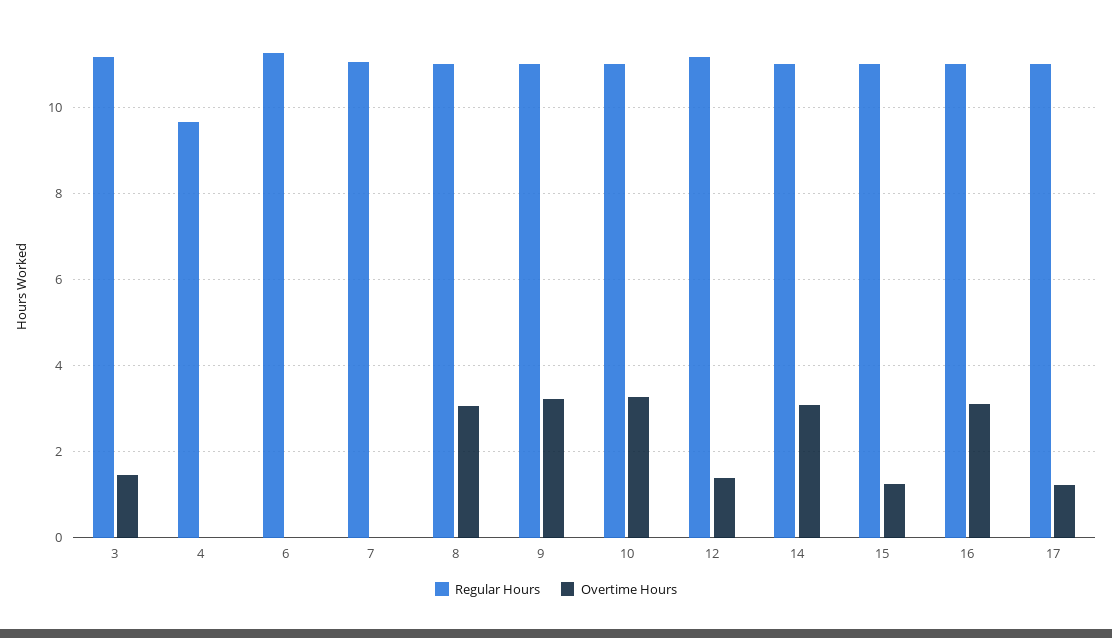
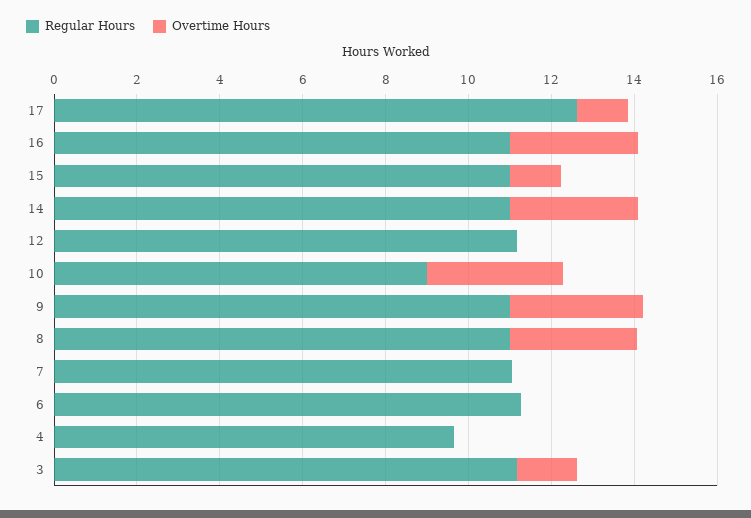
  {
    "Regular Hours": {
      "3": 11.2,
      "4": 9.6,
      "6": 11.2,
      "7": 11,
      "8": 11,
      "9": 11,
-     "10": 11,
+     "10": 9,
      "12": 11.2,
      "14": 11,
      "15": 11,
      "16": 11,
-     "17": 11
+     "17": 12.5
    },
    "Overtime Hours": {
      "3": 1.4,
      "4": 0,
      "6": 0,
      "7": 0,
      "8": 3,
      "9": 3.2,
      "10": 3.2,
-     "12": 1.4,
+     "12": 0,
      "14": 3,
      "15": 1.2,
      "16": 3.2,
      "17": 1.2
    }
  }

